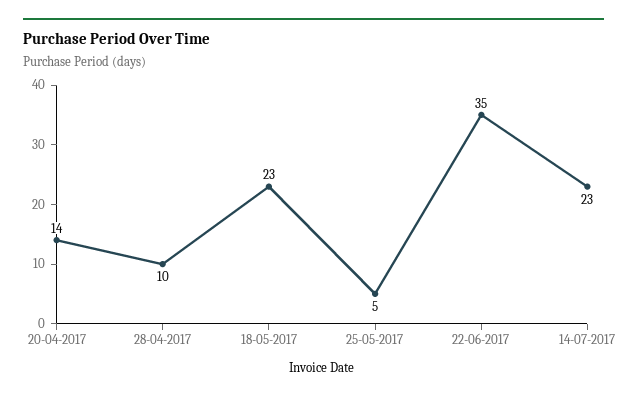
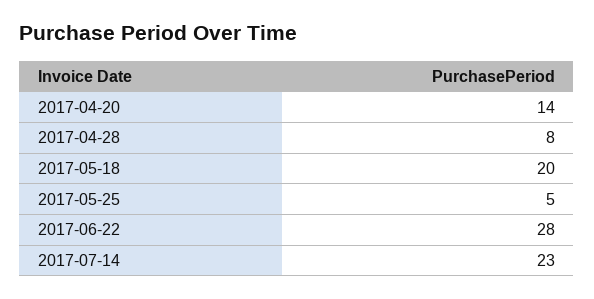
  {
    "20-04-2017": 14,
-   "28-04-2017": 10,
+   "28-04-2017": 8,
-   "18-05-2017": 23,
+   "18-05-2017": 20,
    "25-05-2017": 5,
-   "22-06-2017": 35,
+   "22-06-2017": 28,
    "14-07-2017": 23
  }

